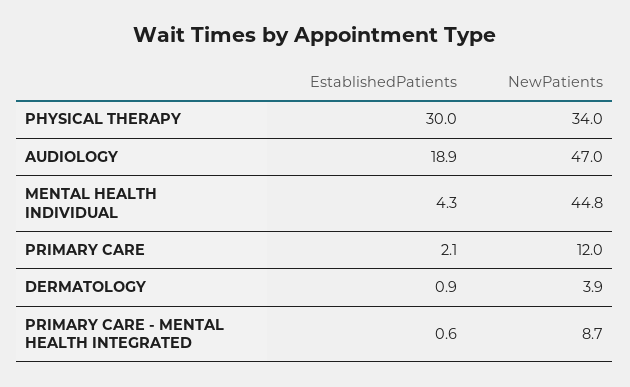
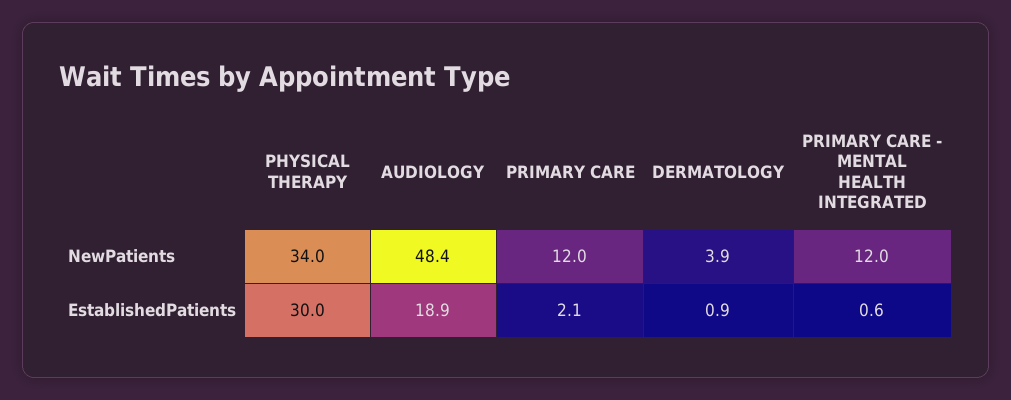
  {
    "EstablishedPatients": {
      "PHYSICAL THERAPY": 30,
      "AUDIOLOGY": 18.9,
-     "MENTAL HEALTH INDIVIDUAL": 4.3,
      "PRIMARY CARE": 2.1,
      "DERMATOLOGY": 0.9,
      "PRIMARY CARE - MENTAL HEALTH INTEGRATED": 0.6
    },
    "NewPatients": {
      "PHYSICAL THERAPY": 34,
-     "AUDIOLOGY": 47,
+     "AUDIOLOGY": 48.4,
-     "MENTAL HEALTH INDIVIDUAL": 44.8,
      "PRIMARY CARE": 12,
      "DERMATOLOGY": 3.9,
-     "PRIMARY CARE - MENTAL HEALTH INTEGRATED": 8.7
+     "PRIMARY CARE - MENTAL HEALTH INTEGRATED": 12
    }
  }

